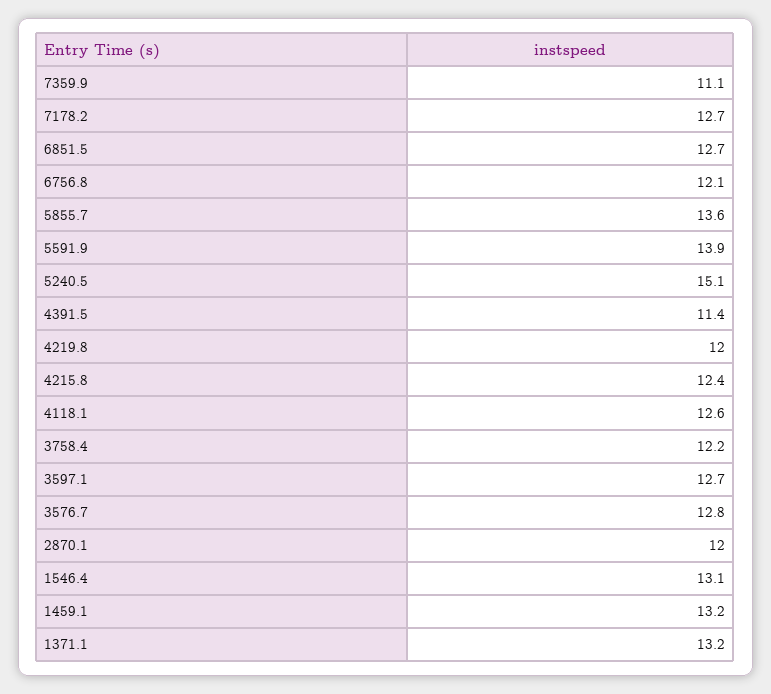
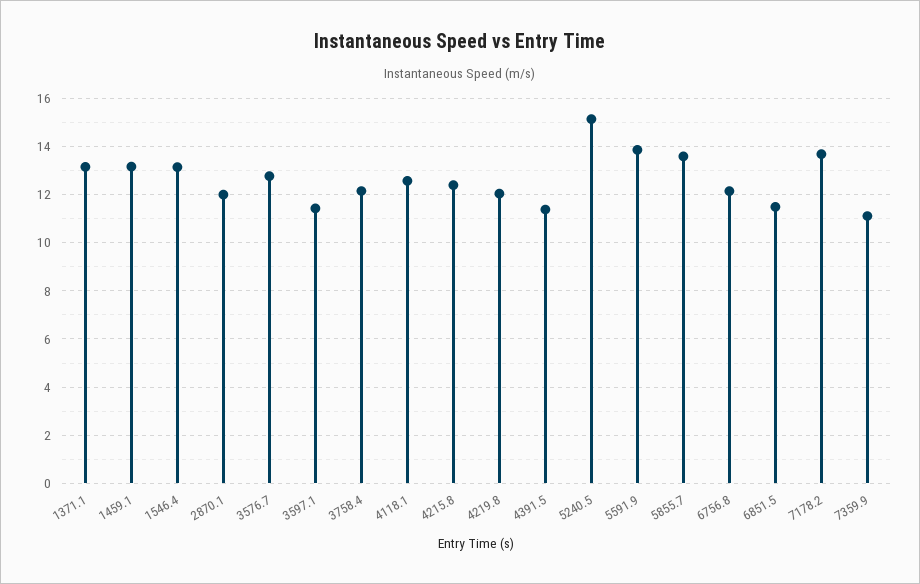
  {
    "7359.9": 11.1,
-   "7178.2": 12.7,
+   "7178.2": 13.75,
-   "6851.5": 12.7,
+   "6851.5": 11.5,
    "6756.8": 12.1,
    "5855.7": 13.6,
    "5591.9": 13.9,
    "5240.5": 15.1,
    "4391.5": 11.4,
    "4219.8": 12,
    "4215.8": 12.4,
    "4118.1": 12.6,
    "3758.4": 12.2,
-   "3597.1": 12.7,
+   "3597.1": 11.5,
    "3576.7": 12.8,
    "2870.1": 12,
    "1546.4": 13.1,
    "1459.1": 13.2,
    "1371.1": 13.2
  }

